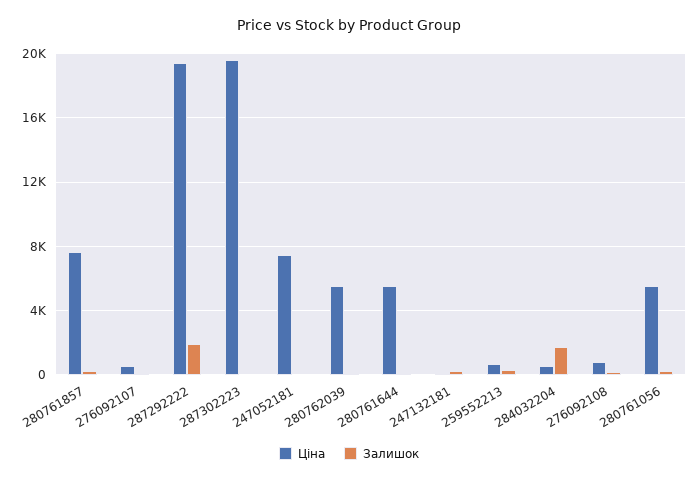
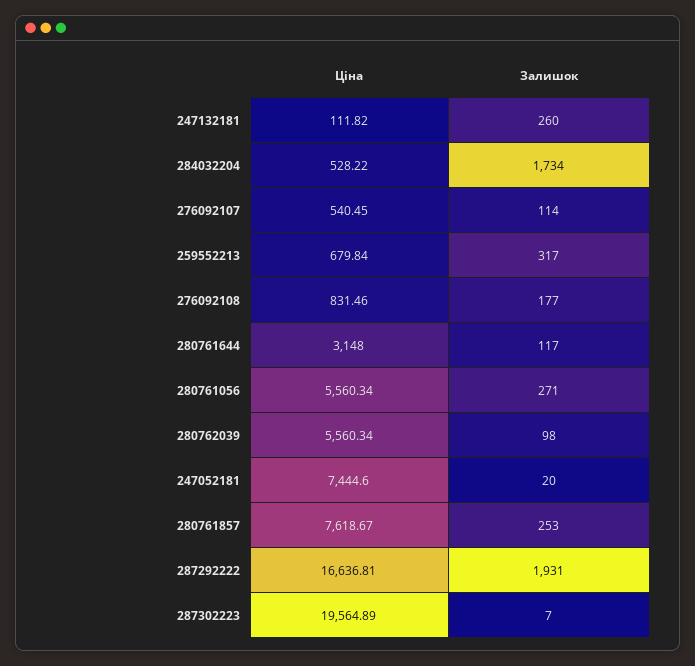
  {
    "Ціна": {
      "280761857": 7618.67,
      "276092107": 540.45,
-     "287292222": 19500,
+     "287292222": 16636.81,
      "287302223": 19564.89,
      "247052181": 7444.6,
      "280762039": 5560.34,
-     "280761644": 5500,
+     "280761644": 3148,
      "247132181": 111.82,
      "259552213": 679.84,
      "284032204": 528.22,
      "276092108": 831.46,
      "280761056": 5560.34
    },
    "Залишок": {
      "280761857": 253,
      "276092107": 114,
      "287292222": 1931,
      "287302223": 7,
      "247052181": 20,
      "280762039": 98,
      "280761644": 117,
      "247132181": 260,
      "259552213": 317,
      "284032204": 1734,
      "276092108": 177,
      "280761056": 271
    }
  }

